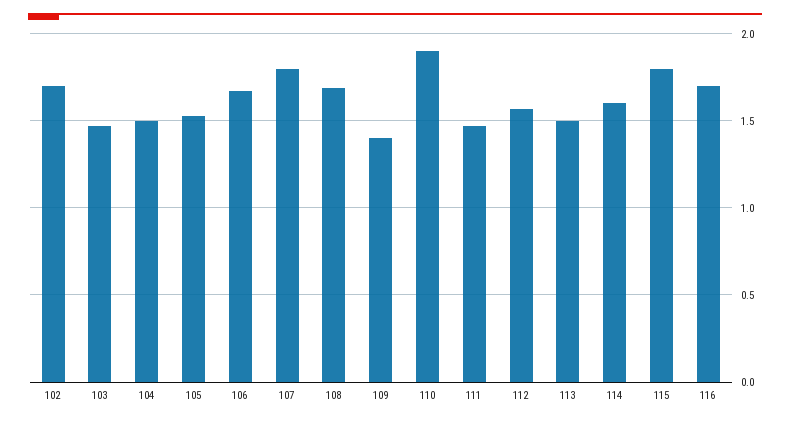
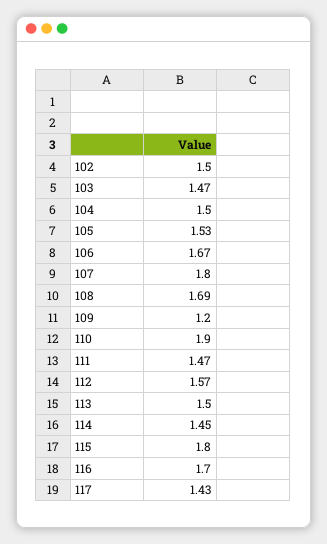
  {
-   "102": 1.7,
+   "102": 1.5,
    "103": 1.47,
    "104": 1.5,
    "105": 1.53,
    "106": 1.67,
    "107": 1.8,
    "108": 1.69,
-   "109": 1.4,
+   "109": 1.2,
    "110": 1.9,
    "111": 1.47,
    "112": 1.57,
    "113": 1.5,
-   "114": 1.6,
+   "114": 1.45,
    "115": 1.8,
-   "116": 1.7
+   "116": 1.7,
+   "117": 1.43
  }

